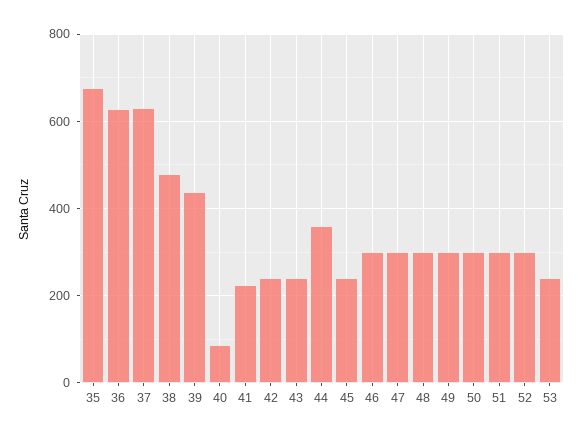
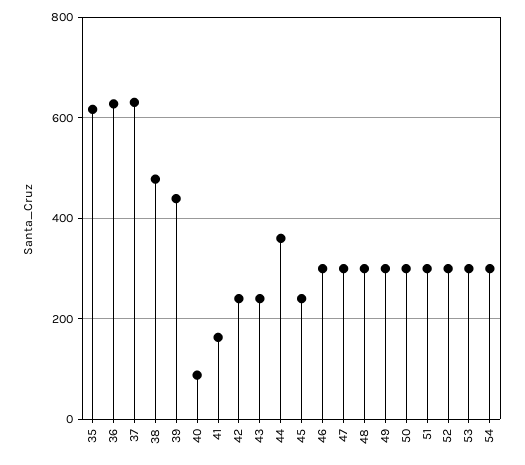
  {
-   "35": 680,
+   "35": 620,
    "36": 620,
    "37": 640,
    "38": 480,
    "39": 440,
    "40": 80,
-   "41": 220,
+   "41": 160,
    "42": 240,
    "43": 240,
    "44": 360,
    "45": 240,
    "46": 300,
    "47": 300,
    "48": 300,
    "49": 300,
    "50": 300,
    "51": 300,
    "52": 300,
-   "53": 240
+   "53": 300,
+   "54": 300
  }

